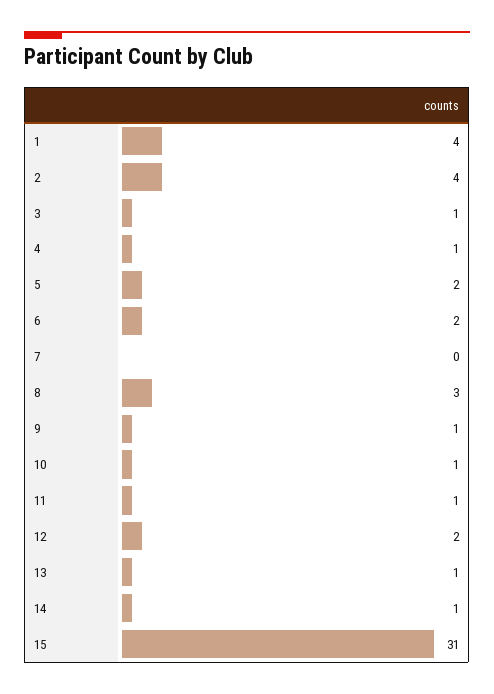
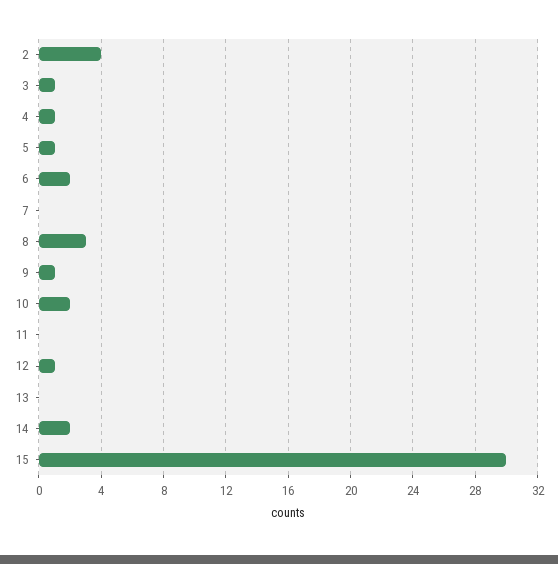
  {
-   "1": 4,
    "2": 4,
    "3": 1,
    "4": 1,
-   "5": 2,
+   "5": 1,
    "6": 2,
    "7": 0,
    "8": 3,
    "9": 1,
-   "10": 1,
+   "10": 2,
-   "11": 1,
+   "11": 0,
-   "12": 2,
+   "12": 1,
-   "13": 1,
+   "13": 0,
-   "14": 1,
+   "14": 2,
-   "15": 31
+   "15": 30
  }

